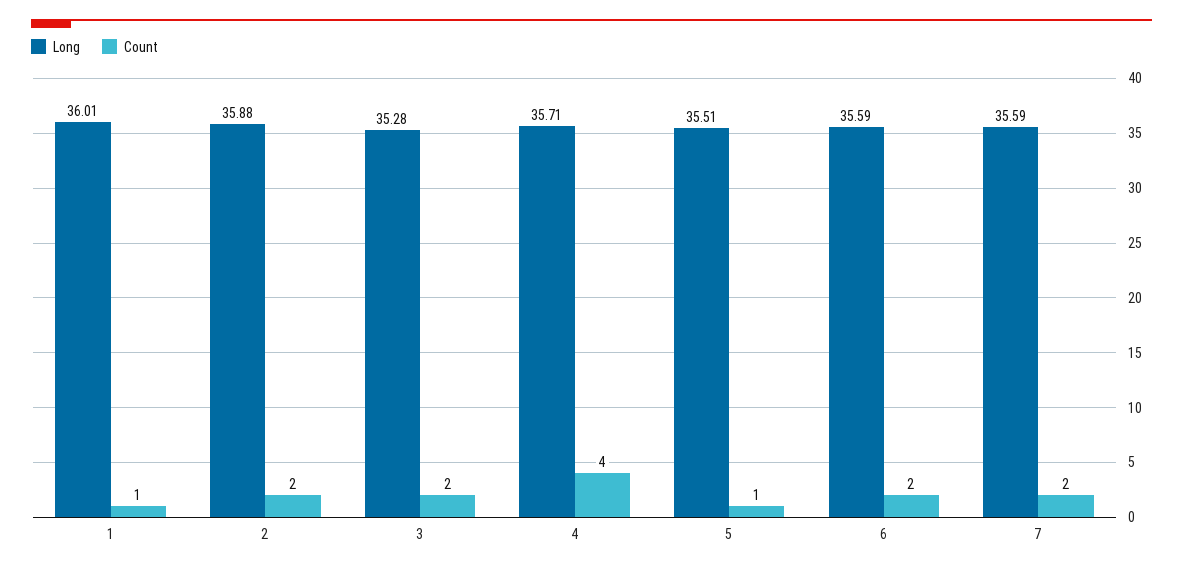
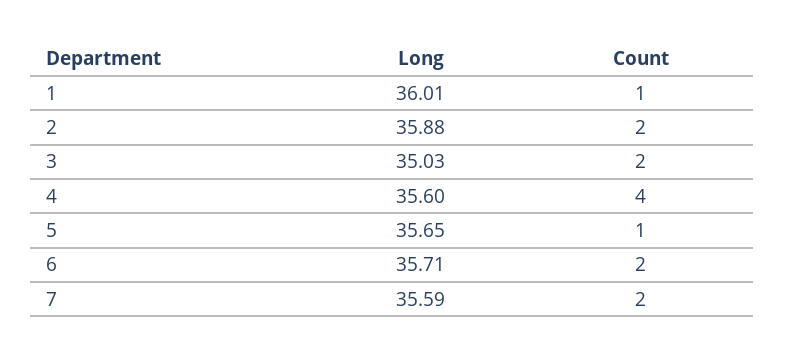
  {
    "Long": {
      "1": 36.01,
      "2": 35.88,
-     "3": 35.28,
+     "3": 35.03,
-     "4": 35.71,
+     "4": 35.6,
-     "5": 35.51,
+     "5": 35.65,
-     "6": 35.59,
+     "6": 35.71,
      "7": 35.59
    },
    "Count": {
      "1": 1,
      "2": 2,
      "3": 2,
      "4": 4,
      "5": 1,
      "6": 2,
      "7": 2
    }
  }

